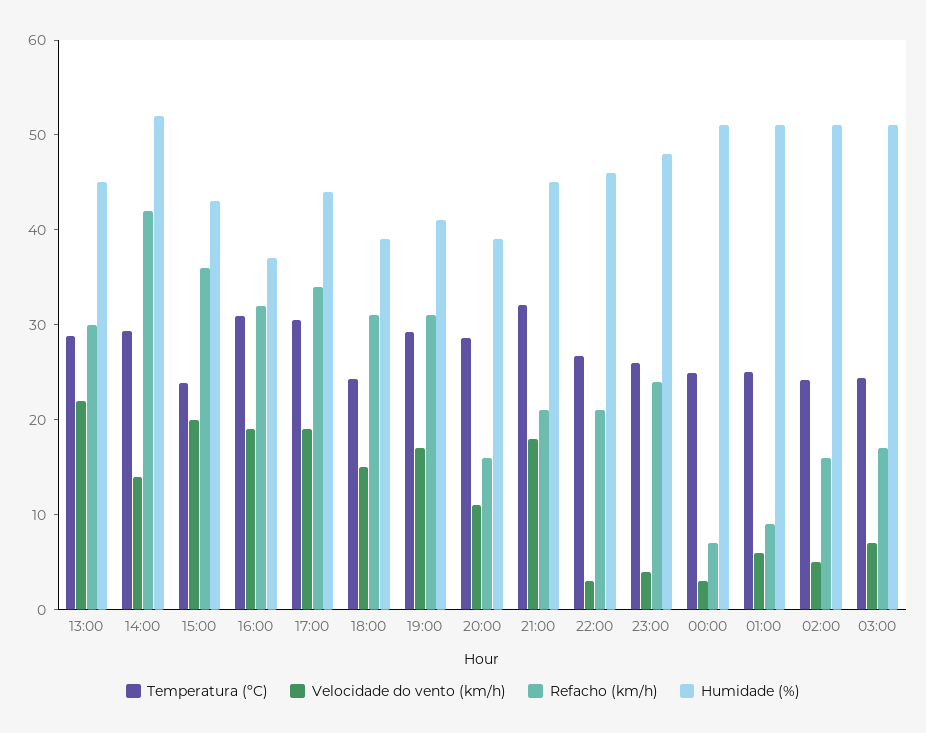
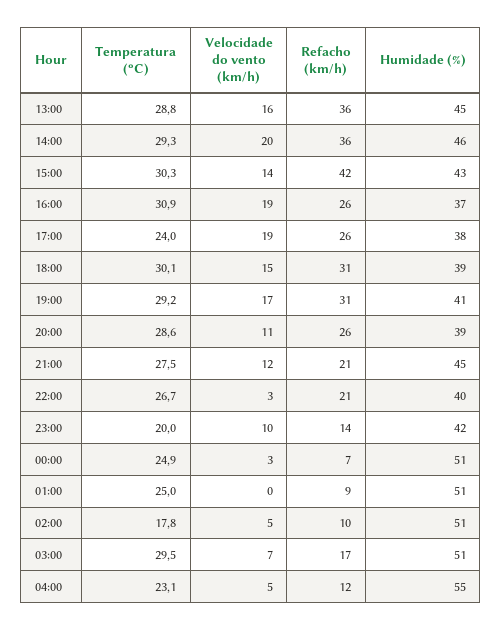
  {
    "Temperatura (ºC)": {
      "13:00": 28.8,
      "14:00": 29.3,
-     "15:00": 24,
+     "15:00": 30.3,
      "16:00": 30.9,
-     "17:00": 30,
+     "17:00": 24,
-     "18:00": 24,
+     "18:00": 30.1,
      "19:00": 29.2,
      "20:00": 28.6,
-     "21:00": 32,
+     "21:00": 27.5,
      "22:00": 26.7,
-     "23:00": 26,
+     "23:00": 20,
      "00:00": 24.9,
      "01:00": 25,
-     "02:00": 24,
+     "02:00": 17.8,
-     "03:00": 24
+     "03:00": 29.5,
+     "04:00": 23.1
    },
    "Velocidade do vento (km/h)": {
-     "13:00": 22,
+     "13:00": 16,
-     "14:00": 14,
+     "14:00": 20,
-     "15:00": 20,
+     "15:00": 14,
      "16:00": 19,
      "17:00": 19,
      "18:00": 15,
      "19:00": 17,
      "20:00": 11,
-     "21:00": 18,
+     "21:00": 12,
      "22:00": 3,
-     "23:00": 4,
+     "23:00": 10,
      "00:00": 3,
-     "01:00": 6,
+     "01:00": 0,
      "02:00": 5,
-     "03:00": 7
+     "03:00": 7,
+     "04:00": 5
    },
    "Refacho (km/h)": {
-     "13:00": 30,
+     "13:00": 36,
-     "14:00": 42,
+     "14:00": 36,
-     "15:00": 36,
+     "15:00": 42,
-     "16:00": 32,
+     "16:00": 26,
-     "17:00": 34,
+     "17:00": 26,
      "18:00": 31,
      "19:00": 31,
-     "20:00": 16,
+     "20:00": 26,
      "21:00": 21,
      "22:00": 21,
-     "23:00": 24,
+     "23:00": 14,
      "00:00": 7,
      "01:00": 9,
-     "02:00": 16,
+     "02:00": 10,
-     "03:00": 17
+     "03:00": 17,
+     "04:00": 12
    },
    "Humidade (%)": {
      "13:00": 45,
-     "14:00": 52,
+     "14:00": 46,
      "15:00": 43,
      "16:00": 37,
-     "17:00": 44,
+     "17:00": 38,
      "18:00": 39,
      "19:00": 41,
      "20:00": 39,
      "21:00": 45,
-     "22:00": 46,
+     "22:00": 40,
-     "23:00": 48,
+     "23:00": 42,
      "00:00": 51,
      "01:00": 51,
      "02:00": 51,
-     "03:00": 51
+     "03:00": 51,
+     "04:00": 55
    }
  }

